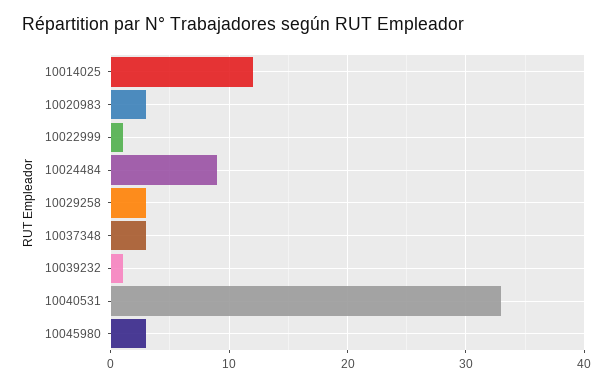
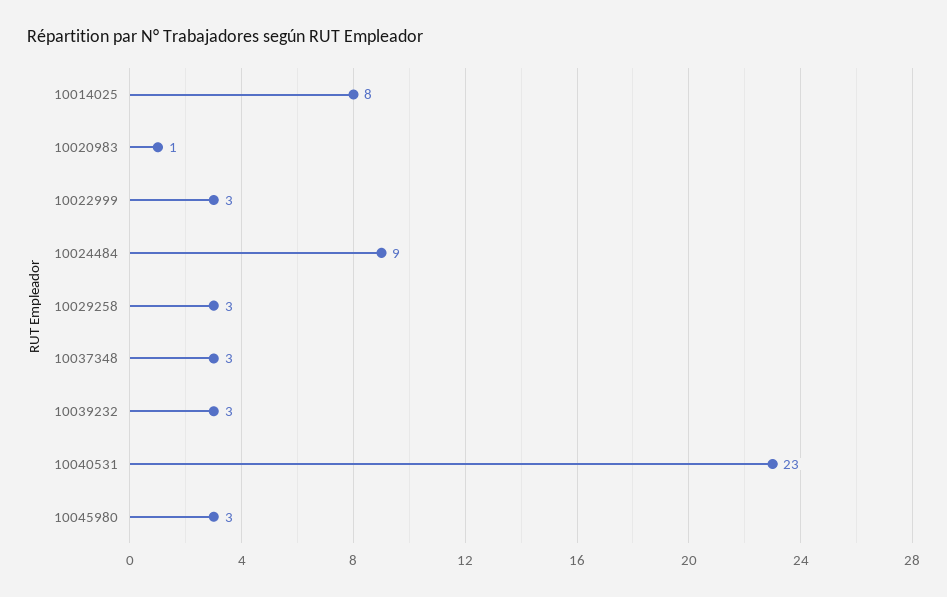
  {
-   "10014025": 12,
+   "10014025": 8,
-   "10020983": 3,
+   "10020983": 1,
-   "10022999": 1,
+   "10022999": 3,
    "10024484": 9,
    "10029258": 3,
    "10037348": 3,
-   "10039232": 1,
+   "10039232": 3,
-   "10040531": 33,
+   "10040531": 23,
    "10045980": 3
  }

